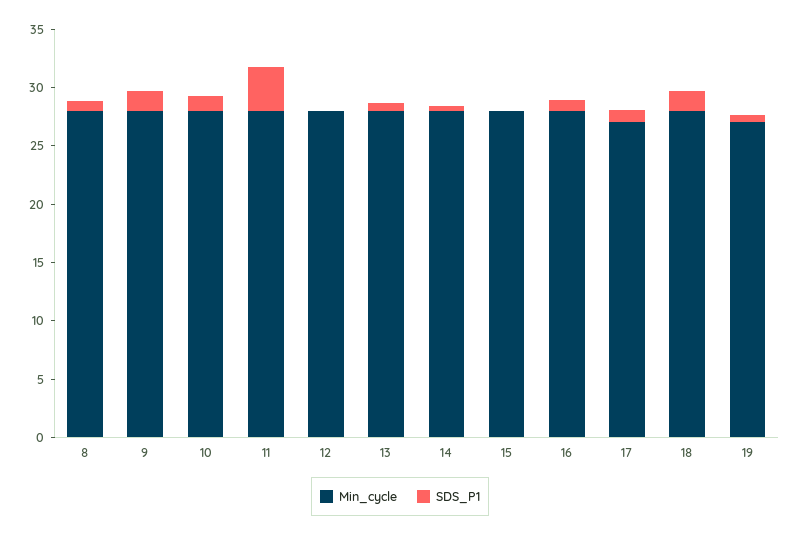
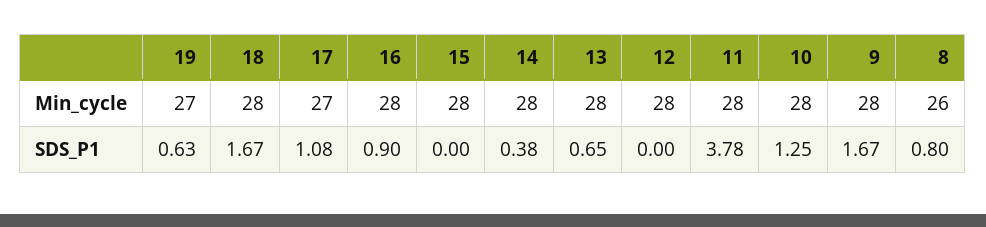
  {
    "Min_cycle": {
-     "8": 28,
+     "8": 26,
      "9": 28,
      "10": 28,
      "11": 28,
      "12": 28,
      "13": 28,
      "14": 28,
      "15": 28,
      "16": 28,
      "17": 27,
      "18": 28,
      "19": 27
    },
    "SDS_P1": {
      "8": 0.8,
      "9": 1.67,
      "10": 1.25,
      "11": 3.78,
      "12": 0,
      "13": 0.65,
      "14": 0.38,
      "15": 0,
      "16": 0.9,
      "17": 1.08,
      "18": 1.67,
      "19": 0.63
    }
  }

